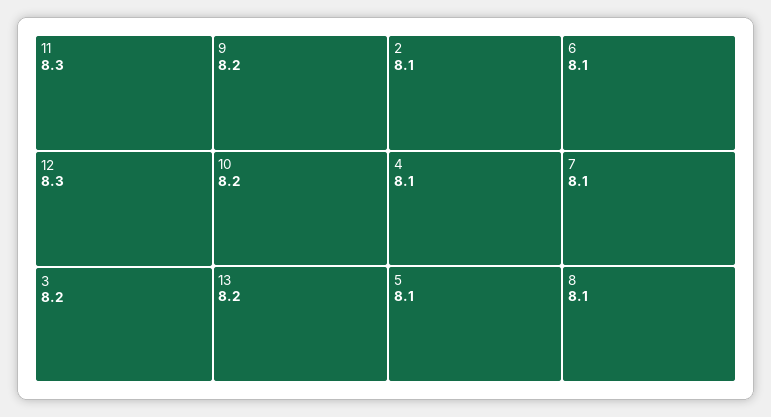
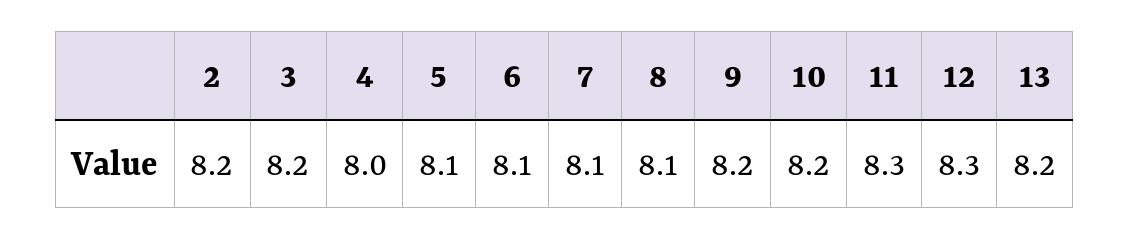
  {
    "11": 8.3,
    "12": 8.3,
    "3": 8.2,
    "9": 8.2,
    "10": 8.2,
    "13": 8.2,
-   "2": 8.1,
+   "2": 8.2,
-   "4": 8.1,
+   "4": 8,
    "5": 8.1,
    "6": 8.1,
    "7": 8.1,
    "8": 8.1
  }

